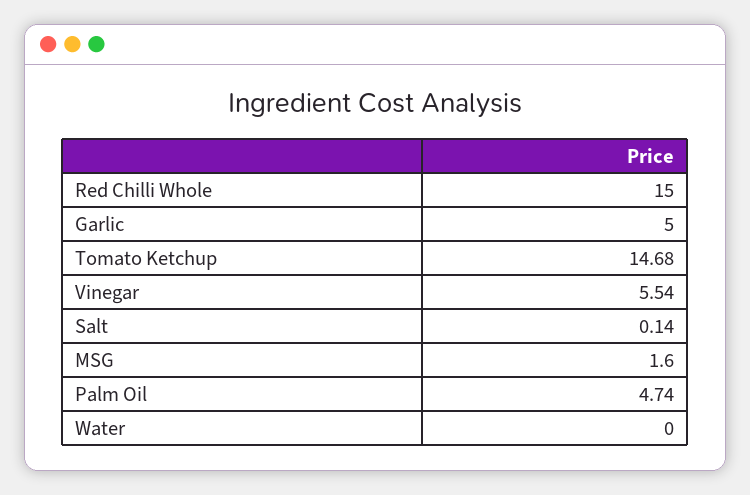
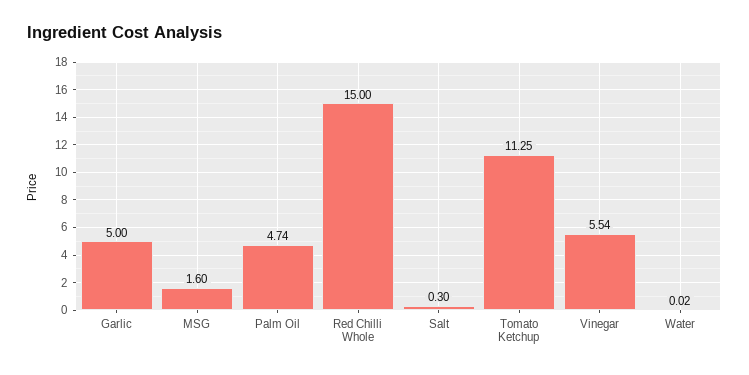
  {
    "Red Chilli Whole": 15,
    "Garlic": 5,
-   "Tomato Ketchup": 14.68,
+   "Tomato Ketchup": 11.25,
    "Vinegar": 5.54,
-   "Salt": 0.14,
+   "Salt": 0.3,
    "MSG": 1.6,
    "Palm Oil": 4.74,
-   "Water": 0
+   "Water": 0.02
  }

